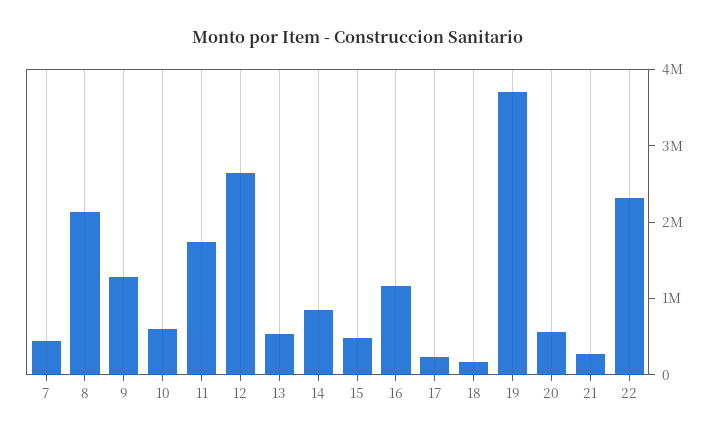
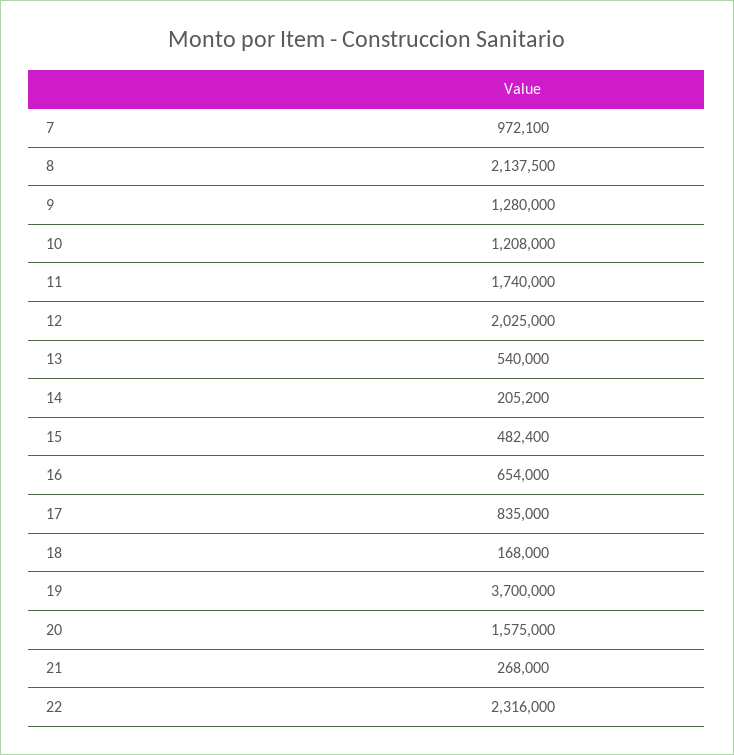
  {
-   "7": 400000,
+   "7": 972100,
    "8": 2137500,
    "9": 1280000,
-   "10": 600000,
+   "10": 1208000,
    "11": 1740000,
-   "12": 2600000,
+   "12": 2025000,
    "13": 540000,
-   "14": 800000,
+   "14": 205200,
    "15": 482400,
-   "16": 1200000,
+   "16": 654000,
-   "17": 200000,
+   "17": 835000,
    "18": 168000,
    "19": 3700000,
-   "20": 600000,
+   "20": 1575000,
    "21": 268000,
    "22": 2316000
  }

